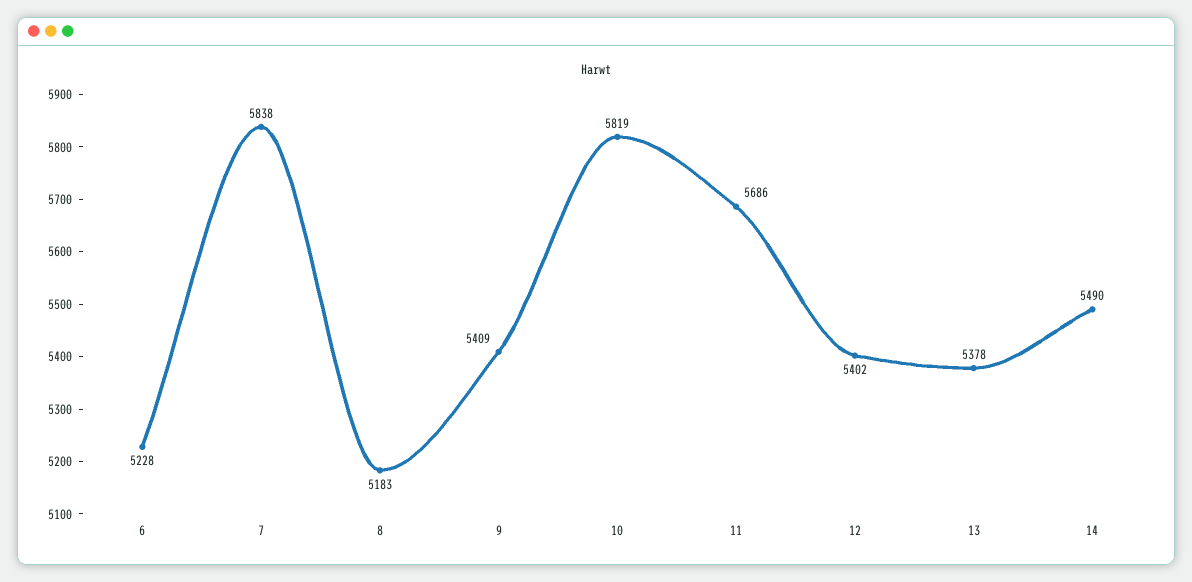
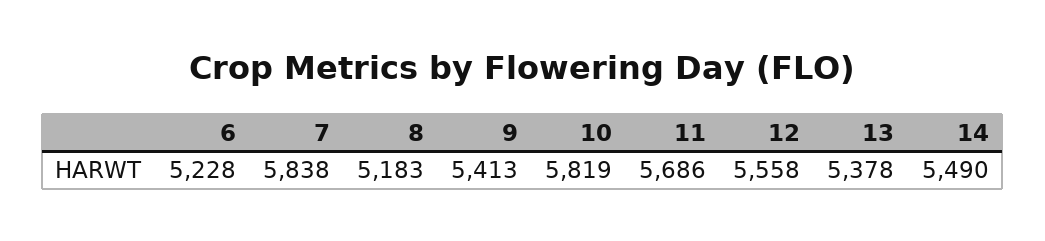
  {
    "6": 5228,
    "7": 5838,
    "8": 5183,
-   "9": 5409,
+   "9": 5413,
    "10": 5819,
    "11": 5686,
-   "12": 5402,
+   "12": 5558,
    "13": 5378,
    "14": 5490
  }

